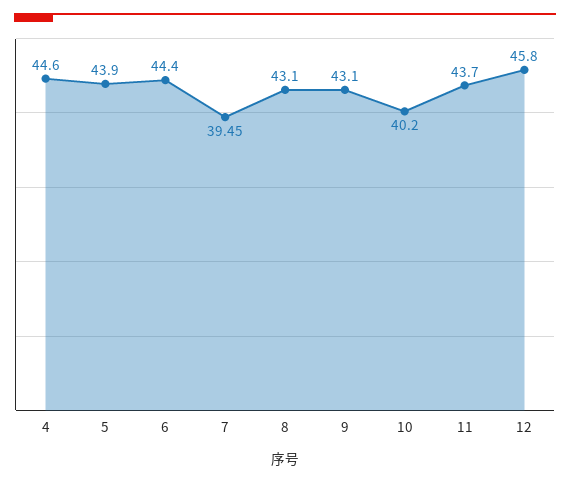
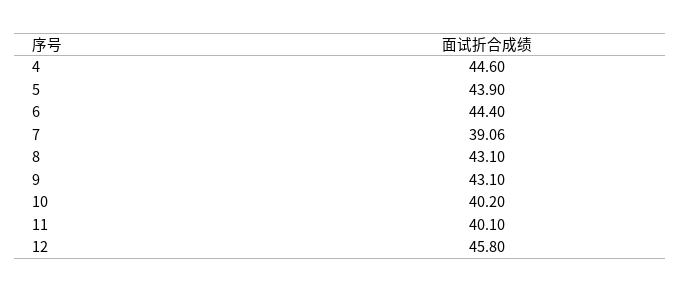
  {
    "4": 44.6,
    "5": 43.9,
    "6": 44.4,
-   "7": 39.45,
+   "7": 39.06,
    "8": 43.1,
    "9": 43.1,
    "10": 40.2,
-   "11": 43.7,
+   "11": 40.1,
    "12": 45.8
  }

